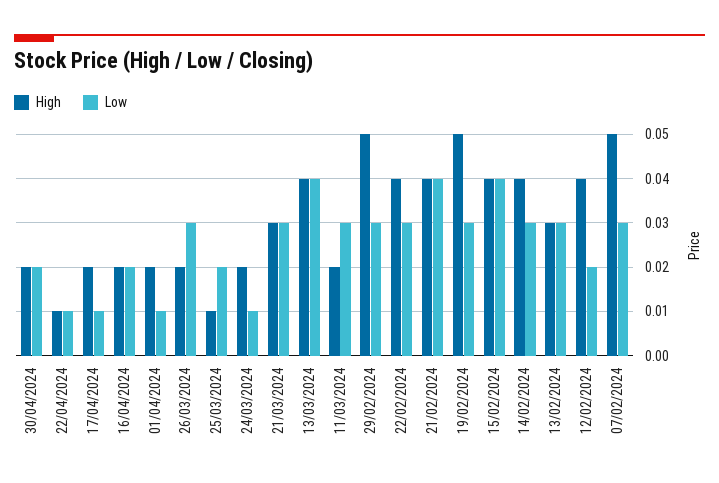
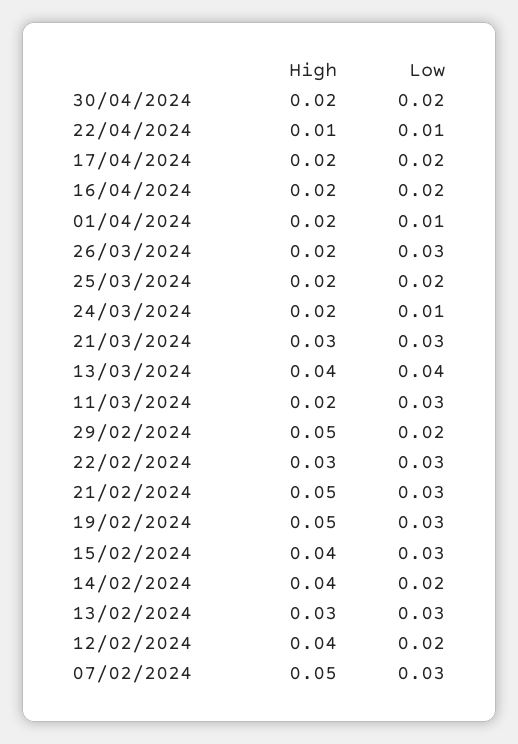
  {
    "High": {
      "30/04/2024": 0.02,
      "22/04/2024": 0.01,
      "17/04/2024": 0.02,
      "16/04/2024": 0.02,
      "01/04/2024": 0.02,
      "26/03/2024": 0.02,
-     "25/03/2024": 0.01,
+     "25/03/2024": 0.02,
      "24/03/2024": 0.02,
      "21/03/2024": 0.03,
      "13/03/2024": 0.04,
      "11/03/2024": 0.02,
      "29/02/2024": 0.05,
-     "22/02/2024": 0.04,
+     "22/02/2024": 0.03,
-     "21/02/2024": 0.04,
+     "21/02/2024": 0.05,
      "19/02/2024": 0.05,
      "15/02/2024": 0.04,
      "14/02/2024": 0.04,
      "13/02/2024": 0.03,
      "12/02/2024": 0.04,
      "07/02/2024": 0.05
    },
    "Low": {
      "30/04/2024": 0.02,
      "22/04/2024": 0.01,
-     "17/04/2024": 0.01,
+     "17/04/2024": 0.02,
      "16/04/2024": 0.02,
      "01/04/2024": 0.01,
      "26/03/2024": 0.03,
      "25/03/2024": 0.02,
      "24/03/2024": 0.01,
      "21/03/2024": 0.03,
      "13/03/2024": 0.04,
      "11/03/2024": 0.03,
-     "29/02/2024": 0.03,
+     "29/02/2024": 0.02,
      "22/02/2024": 0.03,
-     "21/02/2024": 0.04,
+     "21/02/2024": 0.03,
      "19/02/2024": 0.03,
-     "15/02/2024": 0.04,
+     "15/02/2024": 0.03,
-     "14/02/2024": 0.03,
+     "14/02/2024": 0.02,
      "13/02/2024": 0.03,
      "12/02/2024": 0.02,
      "07/02/2024": 0.03
    }
  }

